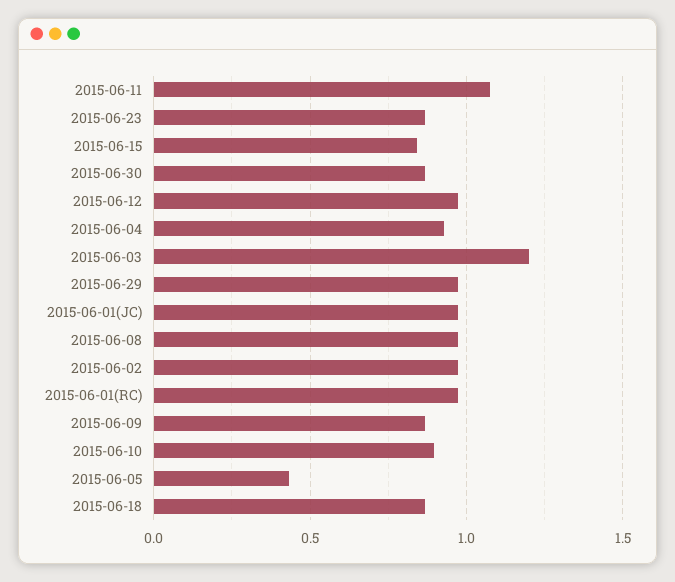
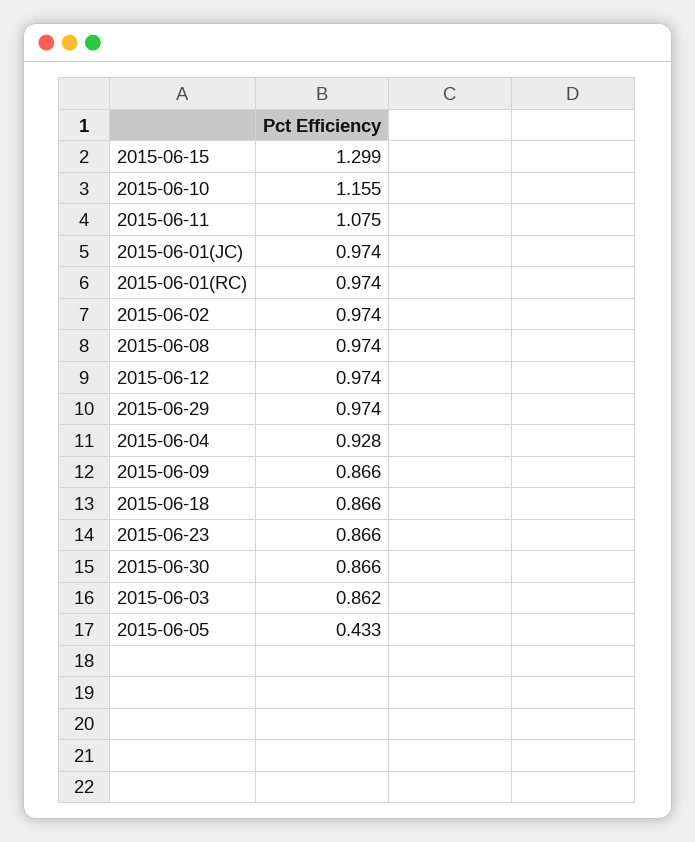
  {
    "2015-06-11": 1.075,
    "2015-06-23": 0.866,
-   "2015-06-15": 0.85,
+   "2015-06-15": 1.299,
    "2015-06-30": 0.866,
    "2015-06-12": 0.974,
    "2015-06-04": 0.928,
-   "2015-06-03": 1.2,
+   "2015-06-03": 0.862,
    "2015-06-29": 0.974,
    "2015-06-01(JC)": 0.974,
    "2015-06-08": 0.974,
    "2015-06-02": 0.974,
    "2015-06-01(RC)": 0.974,
    "2015-06-09": 0.866,
-   "2015-06-10": 0.9,
+   "2015-06-10": 1.155,
    "2015-06-05": 0.433,
    "2015-06-18": 0.866
  }

